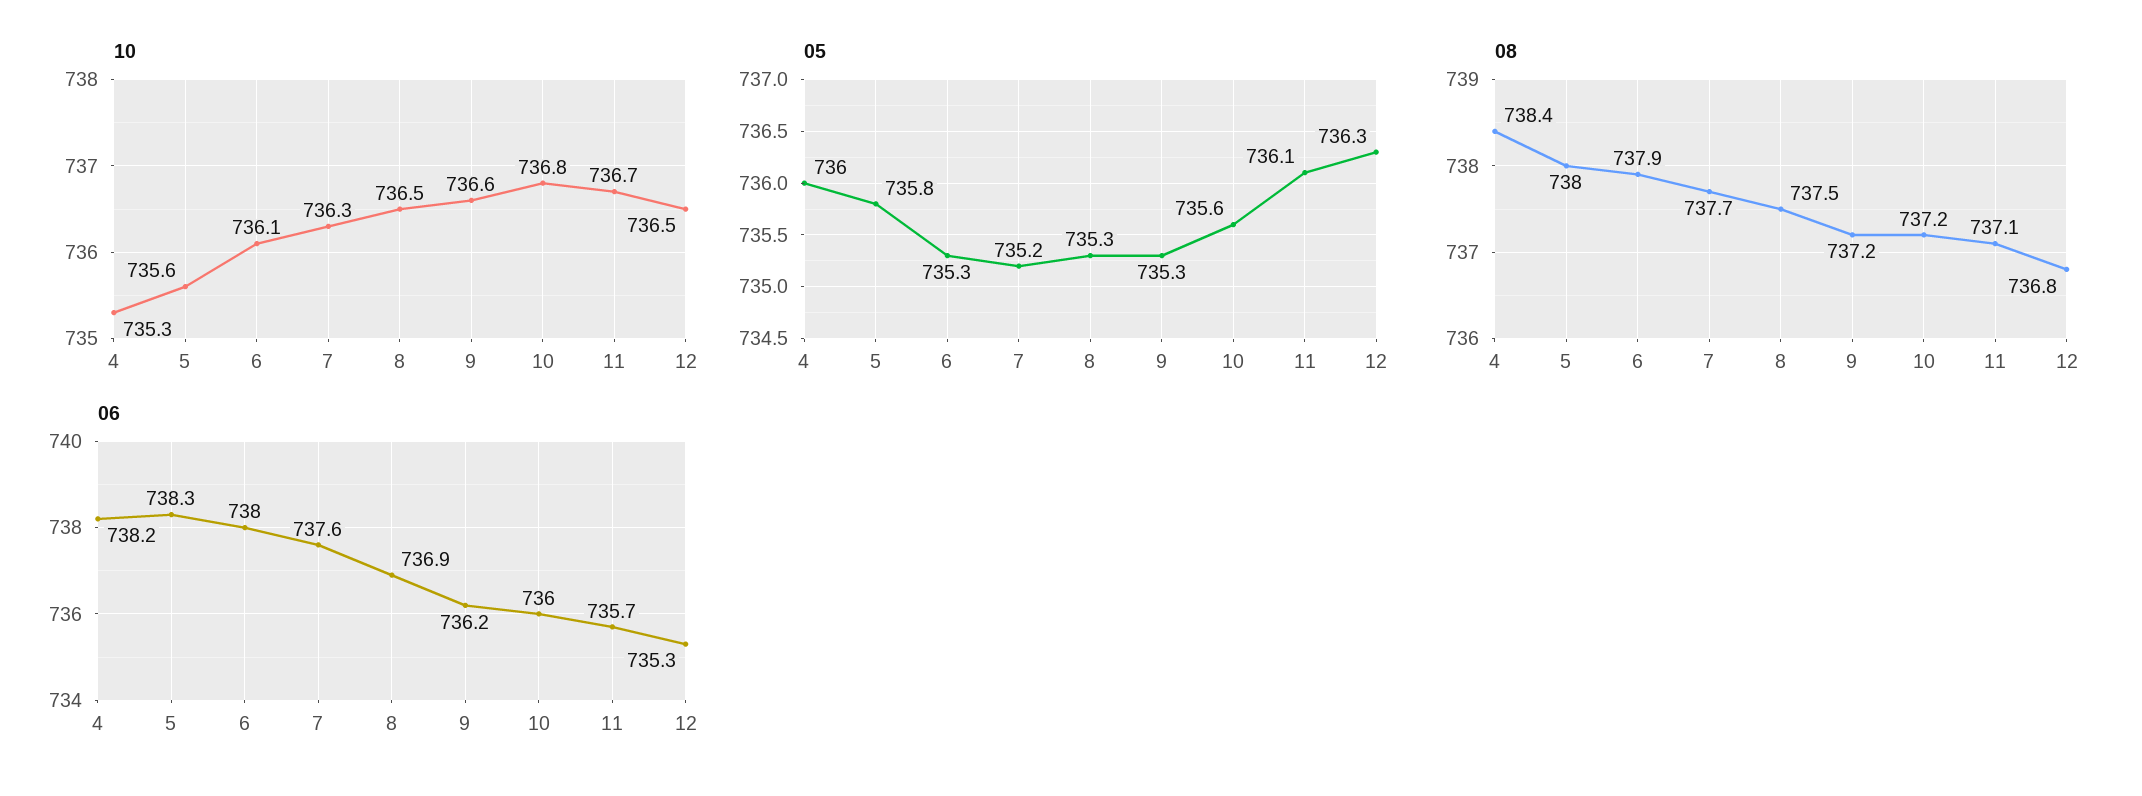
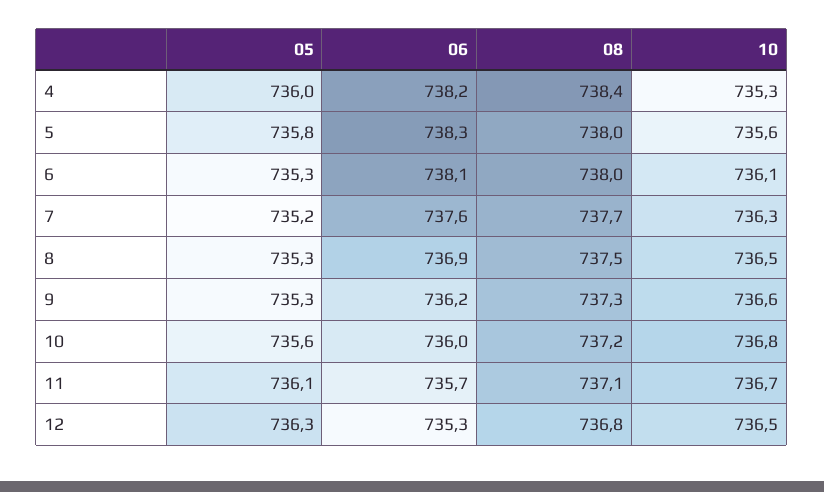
  {
    "10": {
      "4": 735.3,
      "5": 735.6,
      "6": 736.1,
      "7": 736.3,
      "8": 736.5,
      "9": 736.6,
      "10": 736.8,
      "11": 736.7,
      "12": 736.5
    },
    "05": {
      "4": 736,
      "5": 735.8,
      "6": 735.3,
      "7": 735.2,
      "8": 735.3,
      "9": 735.3,
      "10": 735.6,
      "11": 736.1,
      "12": 736.3
    },
    "08": {
      "4": 738.4,
      "5": 738,
-     "6": 737.9,
+     "6": 738,
      "7": 737.7,
      "8": 737.5,
-     "9": 737.2,
+     "9": 737.3,
      "10": 737.2,
      "11": 737.1,
      "12": 736.8
    },
    "06": {
      "4": 738.2,
      "5": 738.3,
-     "6": 738,
+     "6": 738.1,
      "7": 737.6,
      "8": 736.9,
      "9": 736.2,
      "10": 736,
      "11": 735.7,
      "12": 735.3
    }
  }

